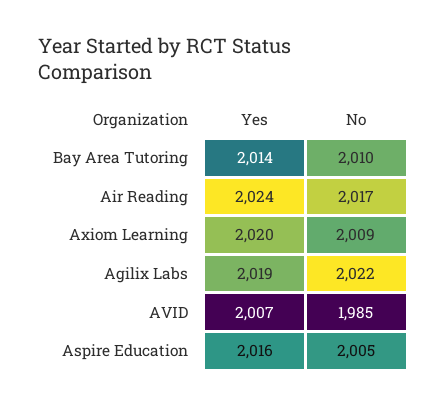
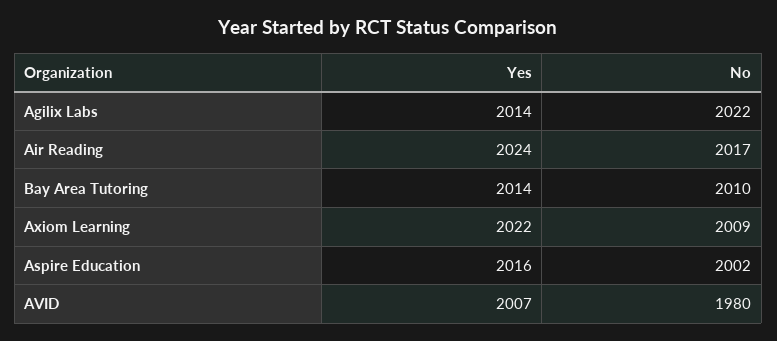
  {
    "Yes": {
      "Bay Area Tutoring": 2014,
      "Air Reading": 2024,
-     "Axiom Learning": 2020,
+     "Axiom Learning": 2022,
-     "Agilix Labs": 2019,
+     "Agilix Labs": 2014,
      "AVID": 2007,
      "Aspire Education": 2016
    },
    "No": {
      "Bay Area Tutoring": 2010,
      "Air Reading": 2017,
      "Axiom Learning": 2009,
      "Agilix Labs": 2022,
-     "AVID": 1985,
+     "AVID": 1980,
-     "Aspire Education": 2005
+     "Aspire Education": 2002
    }
  }

